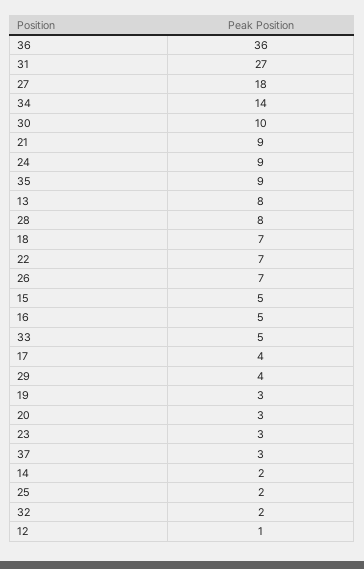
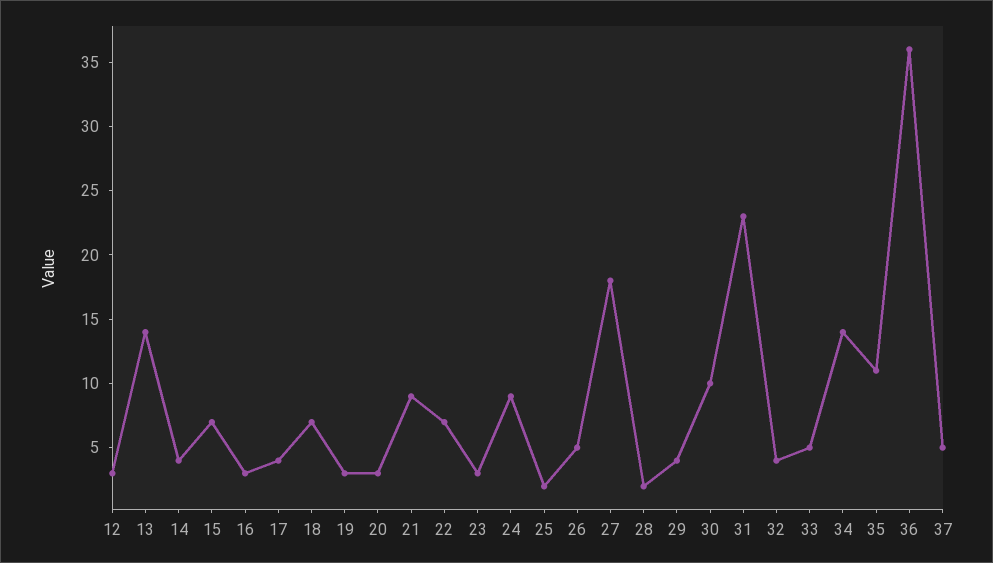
  {
    "36": 36,
-   "31": 27,
+   "31": 23,
    "27": 18,
    "34": 14,
    "30": 10,
    "21": 9,
    "24": 9,
-   "35": 9,
+   "35": 11,
-   "13": 8,
+   "13": 14,
-   "28": 8,
+   "28": 2,
    "18": 7,
    "22": 7,
-   "26": 7,
+   "26": 5,
-   "15": 5,
+   "15": 7,
-   "16": 5,
+   "16": 3,
    "33": 5,
    "17": 4,
    "29": 4,
    "19": 3,
    "20": 3,
    "23": 3,
-   "37": 3,
+   "37": 5,
-   "14": 2,
+   "14": 4,
    "25": 2,
-   "32": 2,
+   "32": 4,
-   "12": 1
+   "12": 3
  }

